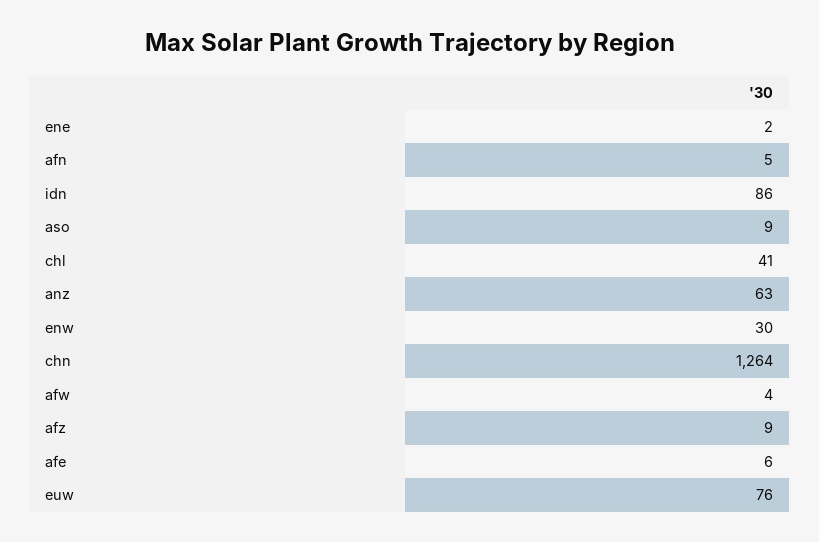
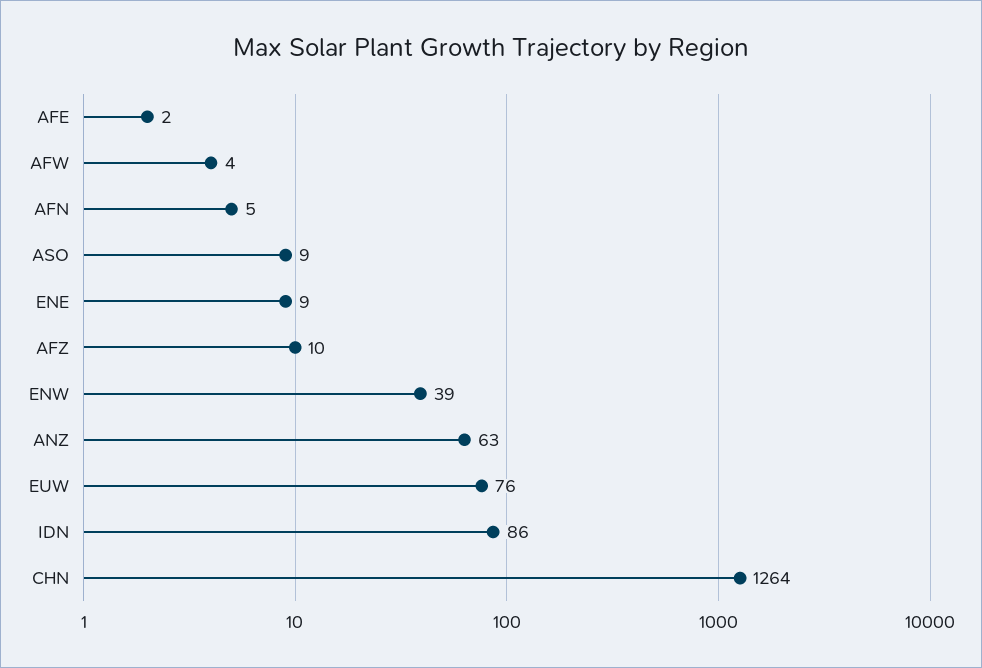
  {
-   "ene": 2,
+   "ene": 9,
    "afn": 5,
    "idn": 86,
    "aso": 9,
-   "chl": 41,
    "anz": 63,
-   "enw": 30,
+   "enw": 39,
    "chn": 1264,
    "afw": 4,
-   "afz": 9,
+   "afz": 10,
-   "afe": 6,
+   "afe": 2,
    "euw": 76
  }

